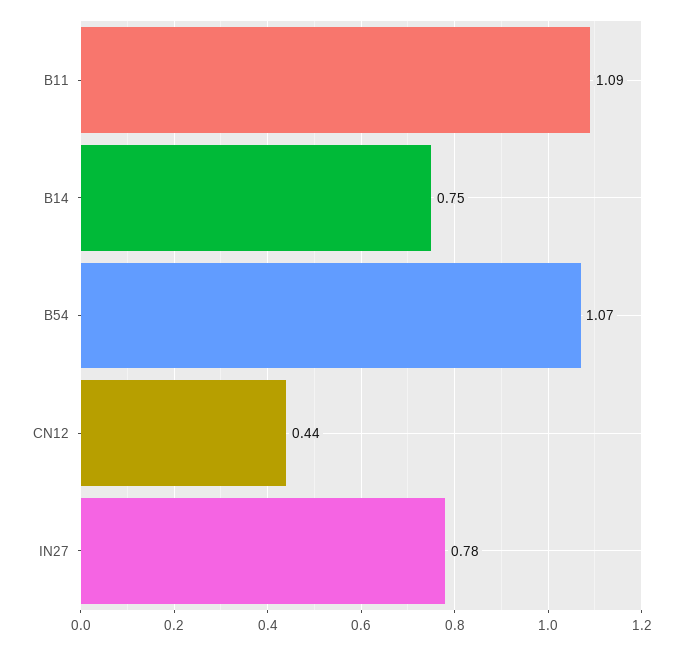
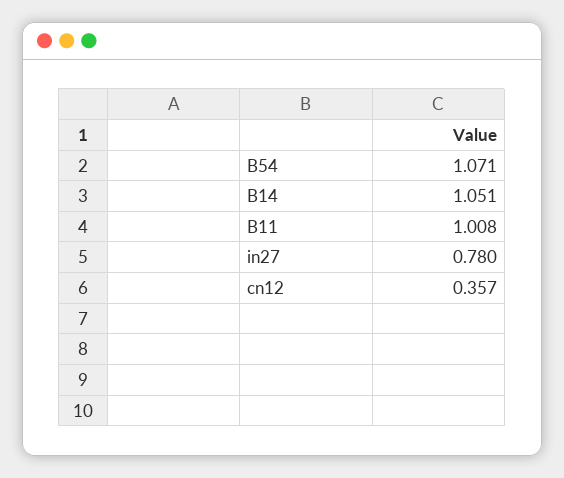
  {
-   "B11": 1.09,
+   "B11": 1.008,
-   "B14": 0.75,
+   "B14": 1.051,
    "B54": 1.071,
-   "CN12": 0.44,
+   "CN12": 0.357,
    "IN27": 0.78
  }

